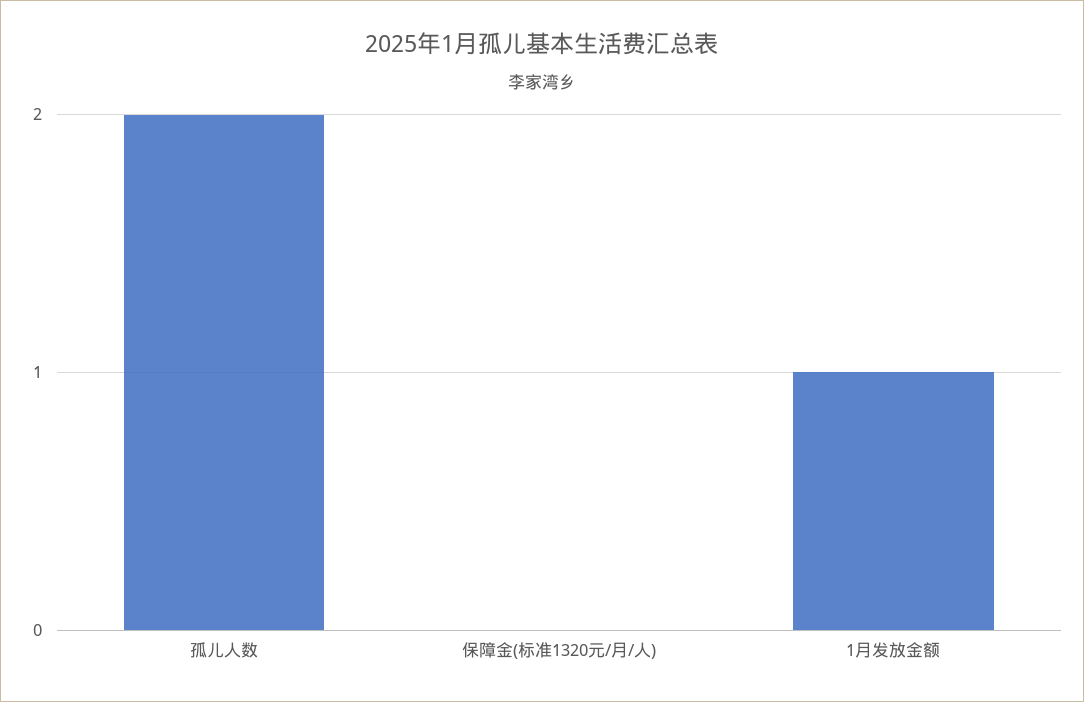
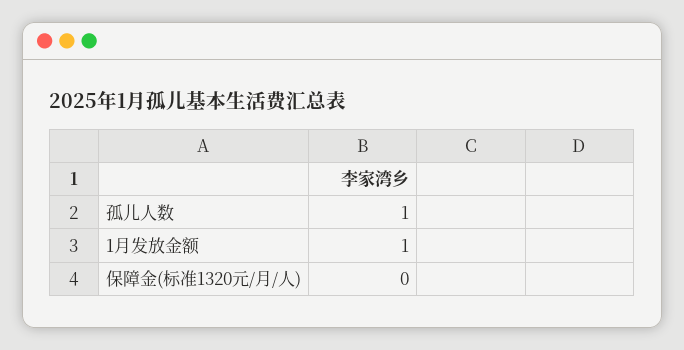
  {
-   "孤儿人数": 2,
+   "孤儿人数": 1,
    "保障金(标准1320元/月/人)": 0,
    "1月发放金额": 1
  }

